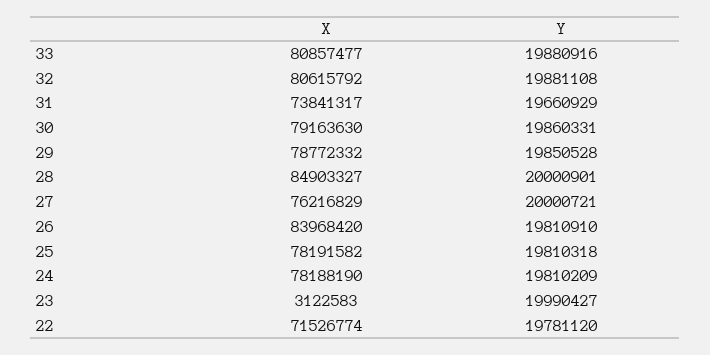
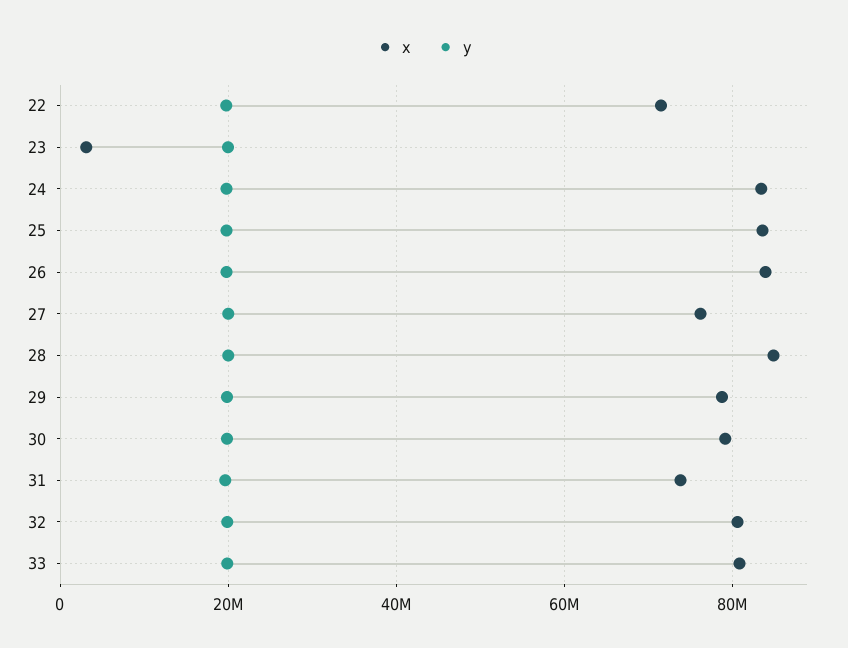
  {
    "X": {
      "33": 80857477,
      "32": 80615792,
      "31": 73841317,
      "30": 79163630,
      "29": 78772332,
      "28": 84903327,
      "27": 76216829,
      "26": 83968420,
-     "25": 78191582,
+     "25": 84000000,
-     "24": 78188190,
+     "24": 84000000,
      "23": 3122583,
      "22": 71526774
    },
    "Y": {
      "33": 19880916,
      "32": 19881108,
      "31": 19660929,
      "30": 19860331,
      "29": 19850528,
      "28": 20000901,
      "27": 20000721,
      "26": 19810910,
      "25": 19810318,
      "24": 19810209,
      "23": 19990427,
      "22": 19781120
    }
  }

